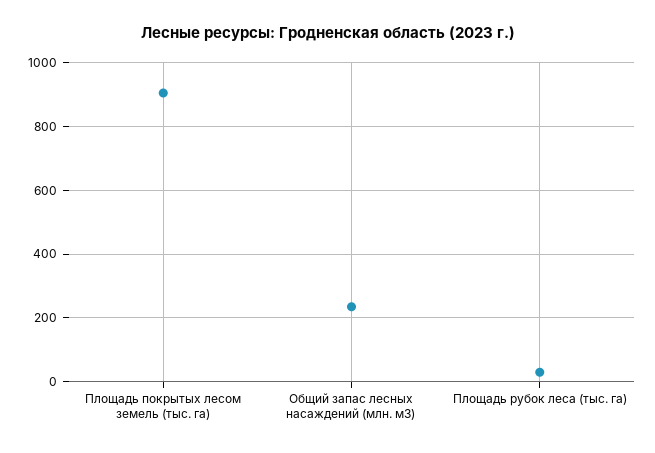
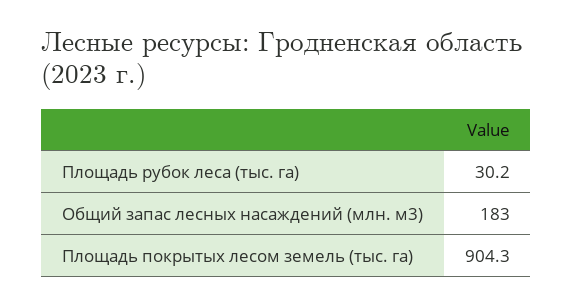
  {
    "Площадь покрытых лесом земель (тыс. га)": 904.3,
-   "Общий запас лесных насаждений (млн. м3)": 240,
+   "Общий запас лесных насаждений (млн. м3)": 183,
    "Площадь рубок леса (тыс. га)": 30.2
  }

